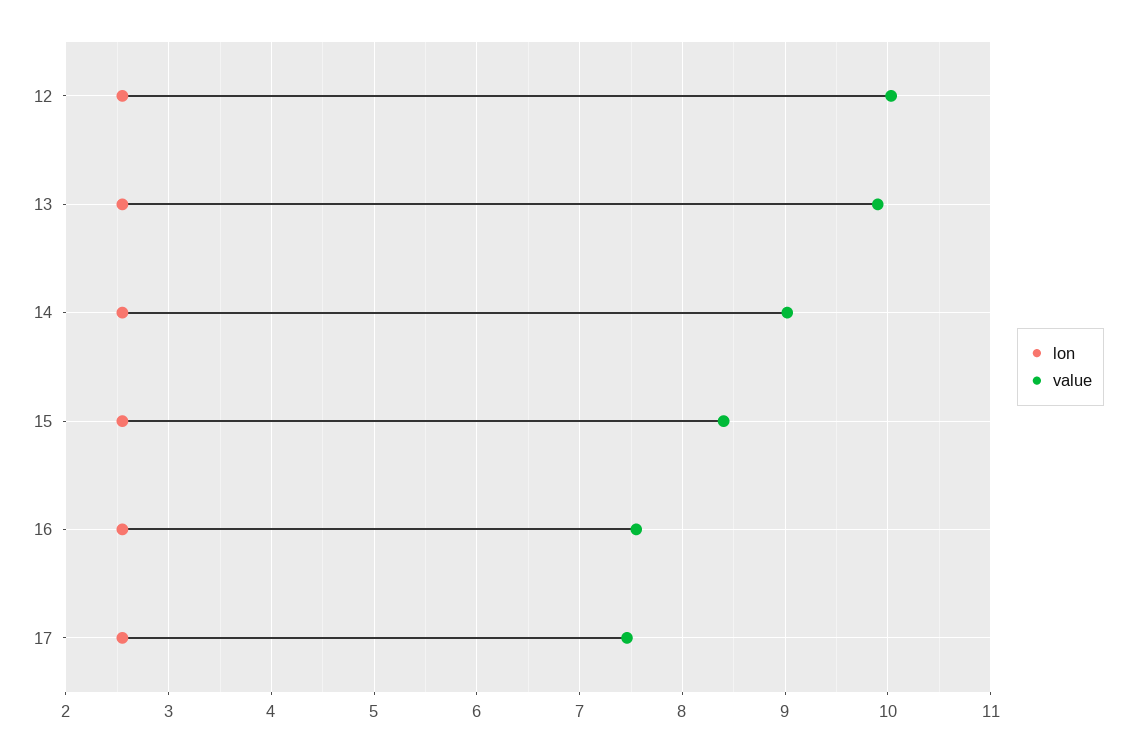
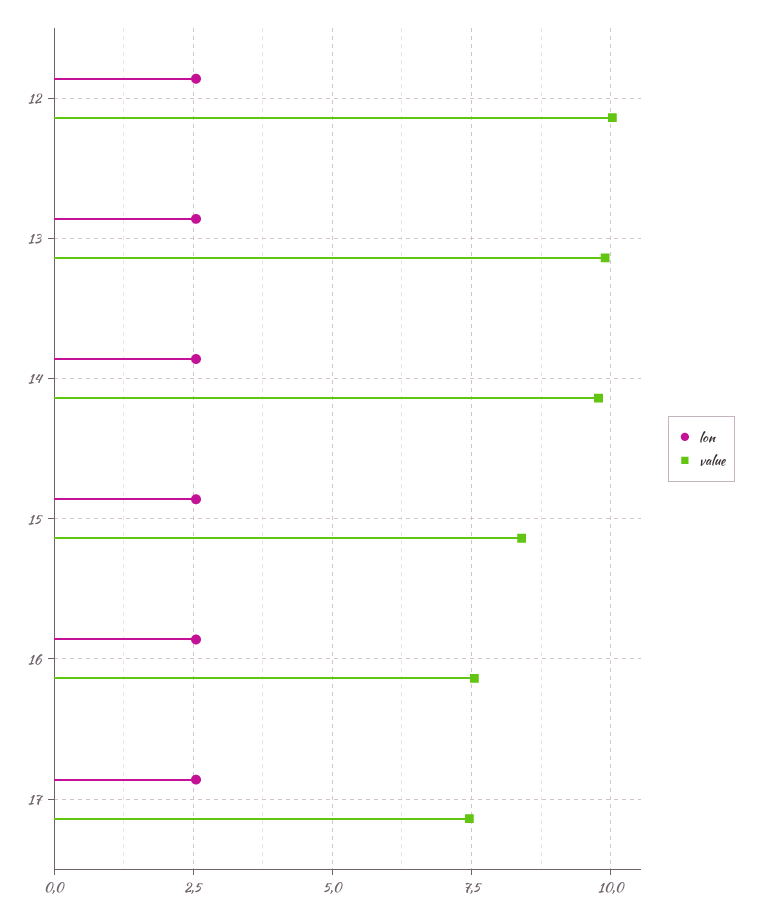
  {
    "lon": {
      "12": 2.6,
      "13": 2.6,
      "14": 2.6,
      "15": 2.6,
      "16": 2.6,
      "17": 2.6
    },
    "value": {
      "12": 10,
      "13": 9.9,
-     "14": 9,
+     "14": 9.75,
      "15": 8.4,
      "16": 7.6,
      "17": 7.5
    }
  }

